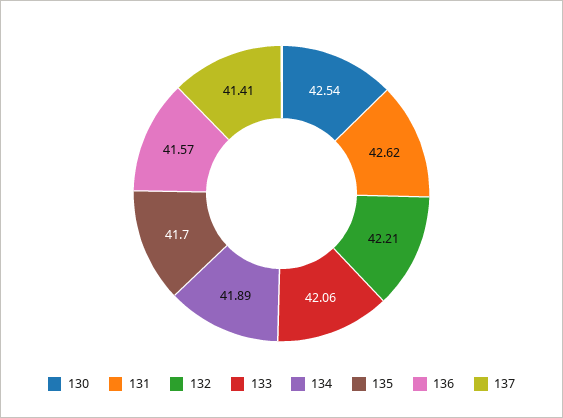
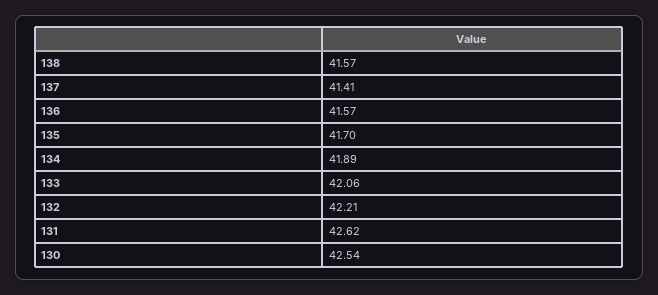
  {
    "130": 42.54,
    "131": 42.62,
    "132": 42.21,
    "133": 42.06,
    "134": 41.89,
    "135": 41.7,
    "136": 41.57,
-   "137": 41.41
+   "137": 41.41,
+   "138": 41.57
  }

